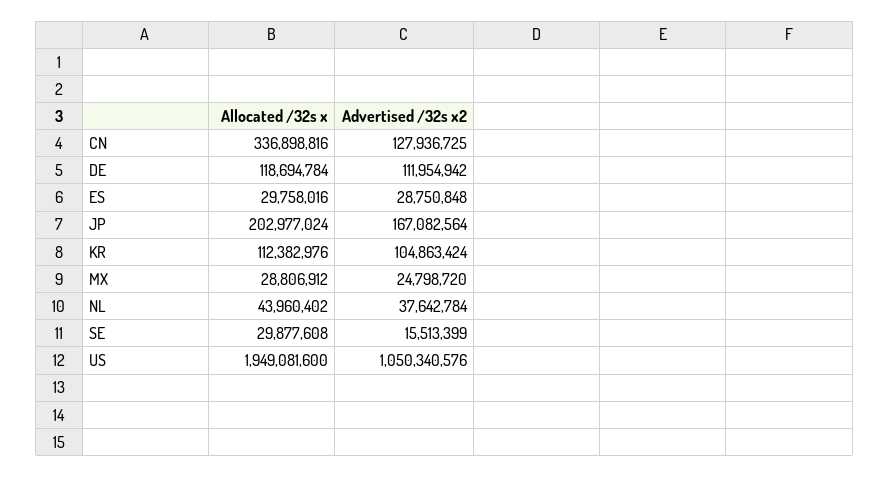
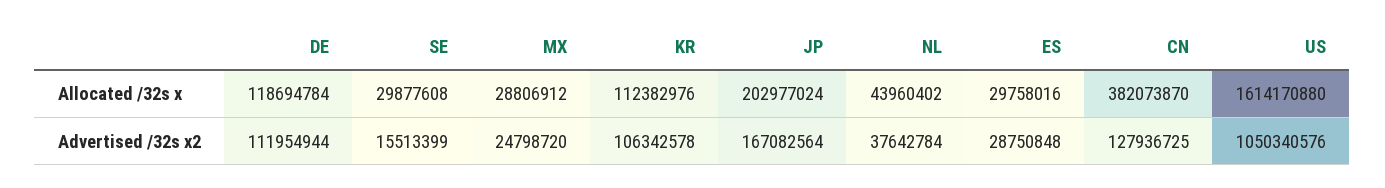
  {
    "Allocated /32s x": {
-     "CN": 336898816,
+     "CN": 382073870,
      "DE": 118694784,
      "ES": 29758016,
      "JP": 202977024,
      "KR": 112382976,
      "MX": 28806912,
      "NL": 43960402,
      "SE": 29877608,
-     "US": 1949081600
+     "US": 1614170880
    },
    "Advertised /32s x2": {
      "CN": 127936725,
-     "DE": 111954942,
+     "DE": 111954944,
      "ES": 28750848,
      "JP": 167082564,
-     "KR": 104863424,
+     "KR": 106342578,
      "MX": 24798720,
      "NL": 37642784,
      "SE": 15513399,
      "US": 1050340576
    }
  }

